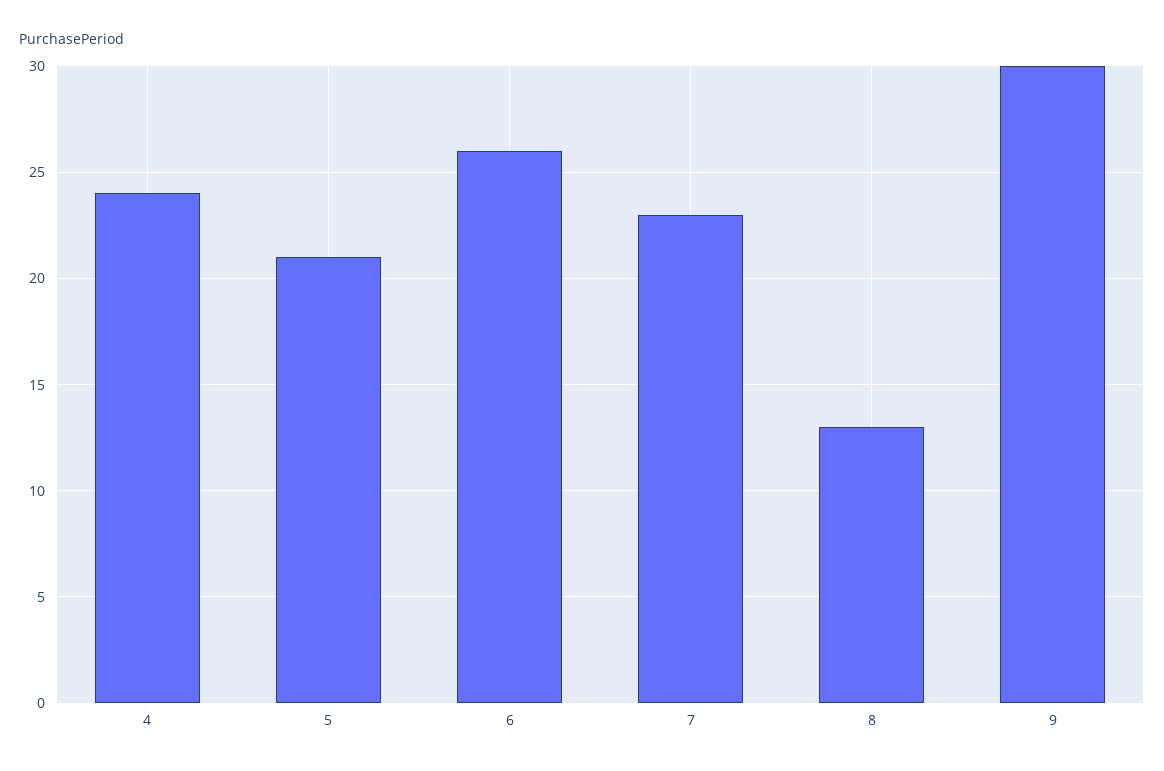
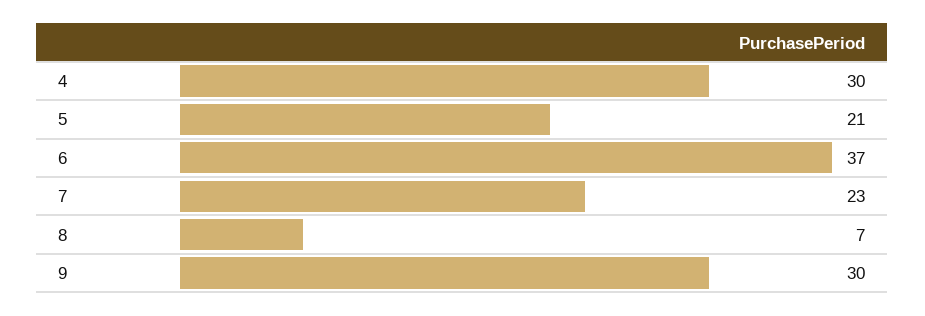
  {
-   "4": 24,
+   "4": 30,
    "5": 21,
-   "6": 26,
+   "6": 37,
    "7": 23,
-   "8": 13,
+   "8": 7,
    "9": 30
  }

